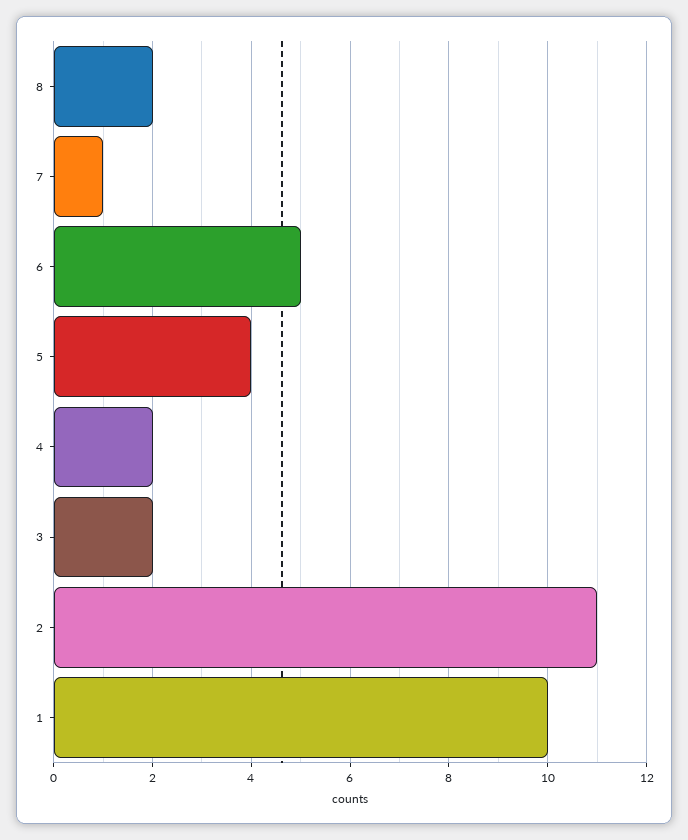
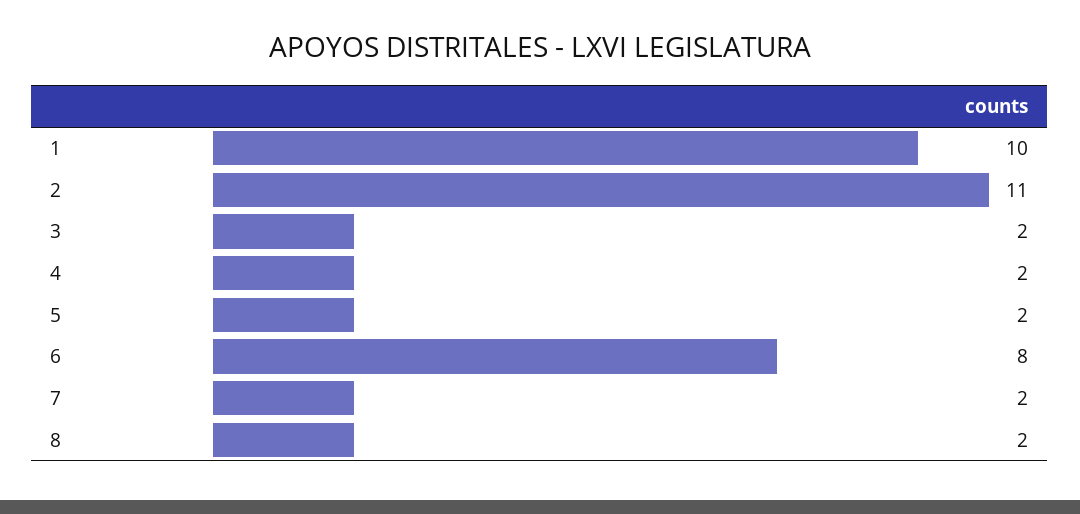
  {
    "8": 2,
-   "7": 1,
+   "7": 2,
-   "6": 5,
+   "6": 8,
-   "5": 4,
+   "5": 2,
    "4": 2,
    "3": 2,
    "2": 11,
    "1": 10
  }

